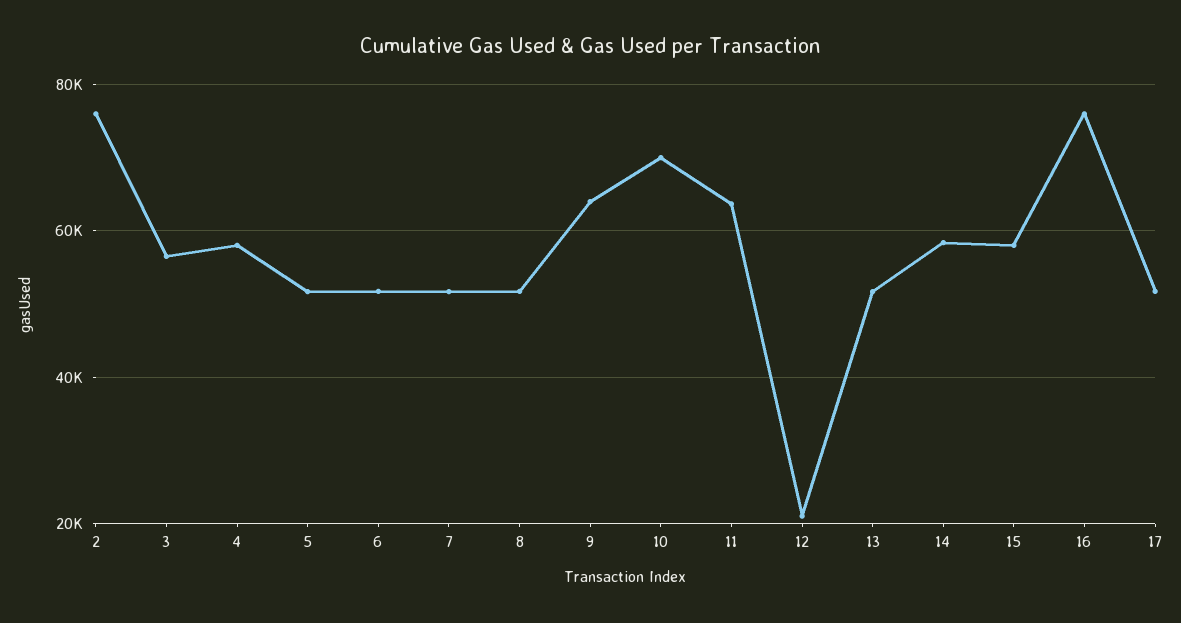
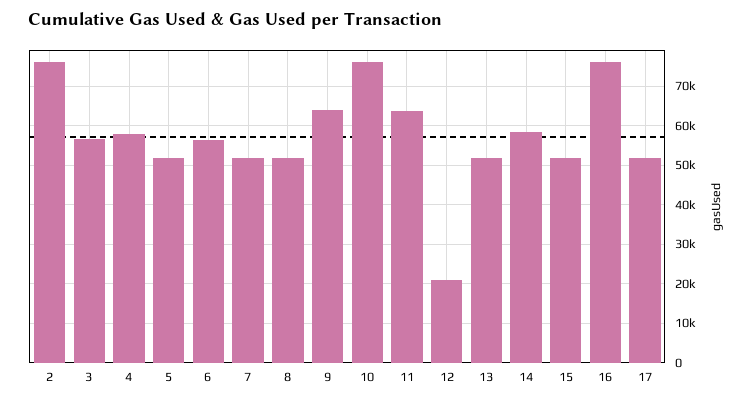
  {
    "2": 76000,
    "3": 56000,
    "4": 58000,
    "5": 52000,
-   "6": 52000,
+   "6": 56000,
    "7": 52000,
    "8": 52000,
    "9": 64000,
-   "10": 70000,
+   "10": 76000,
    "11": 64000,
    "12": 22000,
    "13": 52000,
    "14": 58000,
-   "15": 58000,
+   "15": 52000,
    "16": 76000,
    "17": 52000
  }

